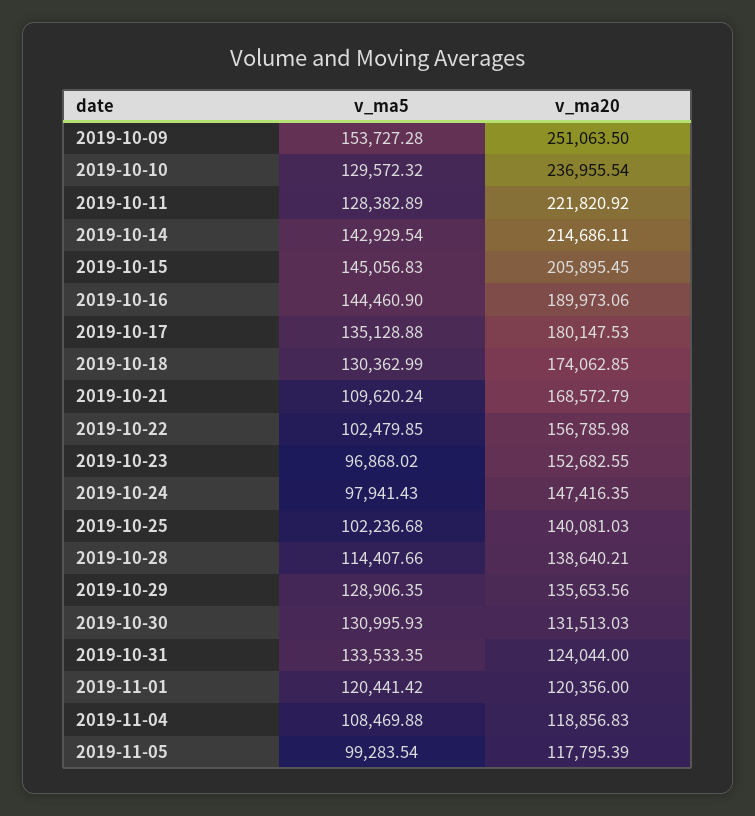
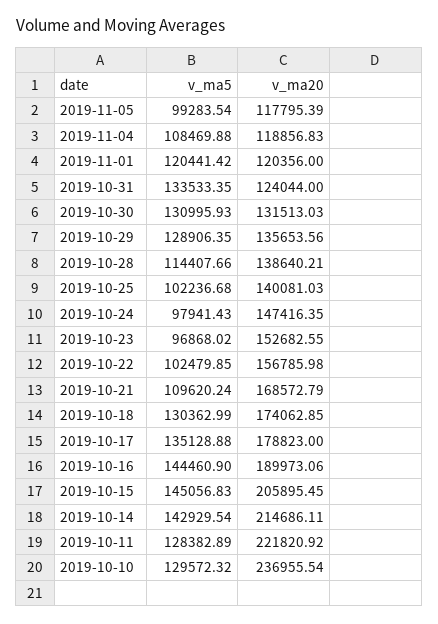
  {
    "v_ma5": {
-     "2019-10-09": 153727.28,
      "2019-10-10": 129572.32,
      "2019-10-11": 128382.89,
      "2019-10-14": 142929.54,
      "2019-10-15": 145056.83,
      "2019-10-16": 144460.9,
      "2019-10-17": 135128.88,
      "2019-10-18": 130362.99,
      "2019-10-21": 109620.24,
      "2019-10-22": 102479.85,
      "2019-10-23": 96868.02,
      "2019-10-24": 97941.43,
      "2019-10-25": 102236.68,
      "2019-10-28": 114407.66,
      "2019-10-29": 128906.35,
      "2019-10-30": 130995.93,
      "2019-10-31": 133533.35,
      "2019-11-01": 120441.42,
      "2019-11-04": 108469.88,
      "2019-11-05": 99283.54
    },
    "v_ma20": {
-     "2019-10-09": 251063.5,
      "2019-10-10": 236955.54,
      "2019-10-11": 221820.92,
      "2019-10-14": 214686.11,
      "2019-10-15": 205895.45,
      "2019-10-16": 189973.06,
-     "2019-10-17": 180147.53,
+     "2019-10-17": 178823,
      "2019-10-18": 174062.85,
      "2019-10-21": 168572.79,
      "2019-10-22": 156785.98,
      "2019-10-23": 152682.55,
      "2019-10-24": 147416.35,
      "2019-10-25": 140081.03,
      "2019-10-28": 138640.21,
      "2019-10-29": 135653.56,
      "2019-10-30": 131513.03,
      "2019-10-31": 124044,
      "2019-11-01": 120356,
      "2019-11-04": 118856.83,
      "2019-11-05": 117795.39
    }
  }

